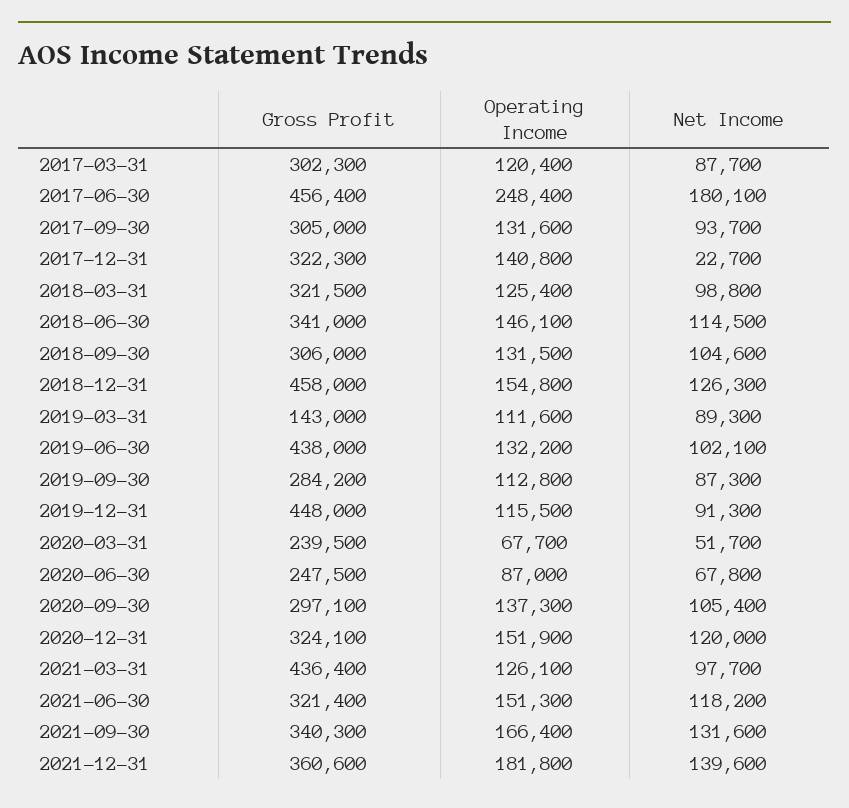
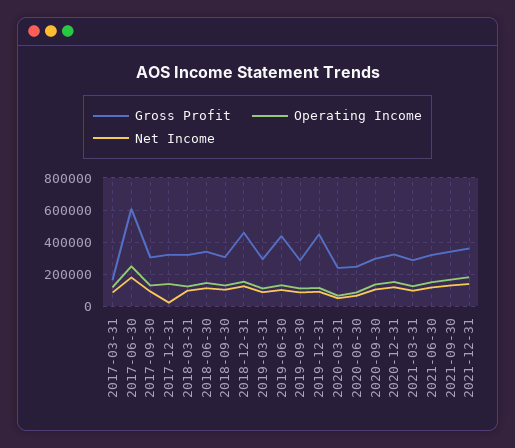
  {
    "Gross Profit": {
-     "2017-03-31": 302300,
+     "2017-03-31": 150000,
-     "2017-06-30": 456400,
+     "2017-06-30": 600000,
      "2017-09-30": 305000,
      "2017-12-31": 322300,
      "2018-03-31": 321500,
      "2018-06-30": 341000,
      "2018-09-30": 306000,
      "2018-12-31": 458000,
-     "2019-03-31": 143000,
+     "2019-03-31": 300000,
      "2019-06-30": 438000,
      "2019-09-30": 284200,
      "2019-12-31": 448000,
      "2020-03-31": 239500,
      "2020-06-30": 247500,
      "2020-09-30": 297100,
      "2020-12-31": 324100,
-     "2021-03-31": 436400,
+     "2021-03-31": 300000,
      "2021-06-30": 321400,
      "2021-09-30": 340300,
      "2021-12-31": 360600
    },
    "Operating Income": {
      "2017-03-31": 120400,
      "2017-06-30": 248400,
      "2017-09-30": 131600,
      "2017-12-31": 140800,
      "2018-03-31": 125400,
      "2018-06-30": 146100,
      "2018-09-30": 131500,
      "2018-12-31": 154800,
      "2019-03-31": 111600,
      "2019-06-30": 132200,
      "2019-09-30": 112800,
      "2019-12-31": 115500,
      "2020-03-31": 67700,
      "2020-06-30": 87000,
      "2020-09-30": 137300,
      "2020-12-31": 151900,
      "2021-03-31": 126100,
      "2021-06-30": 151300,
      "2021-09-30": 166400,
      "2021-12-31": 181800
    },
    "Net Income": {
      "2017-03-31": 87700,
      "2017-06-30": 180100,
      "2017-09-30": 93700,
      "2017-12-31": 22700,
      "2018-03-31": 98800,
      "2018-06-30": 114500,
      "2018-09-30": 104600,
      "2018-12-31": 126300,
      "2019-03-31": 89300,
      "2019-06-30": 102100,
      "2019-09-30": 87300,
      "2019-12-31": 91300,
      "2020-03-31": 51700,
      "2020-06-30": 67800,
      "2020-09-30": 105400,
      "2020-12-31": 120000,
      "2021-03-31": 97700,
      "2021-06-30": 118200,
      "2021-09-30": 131600,
      "2021-12-31": 139600
    }
  }

